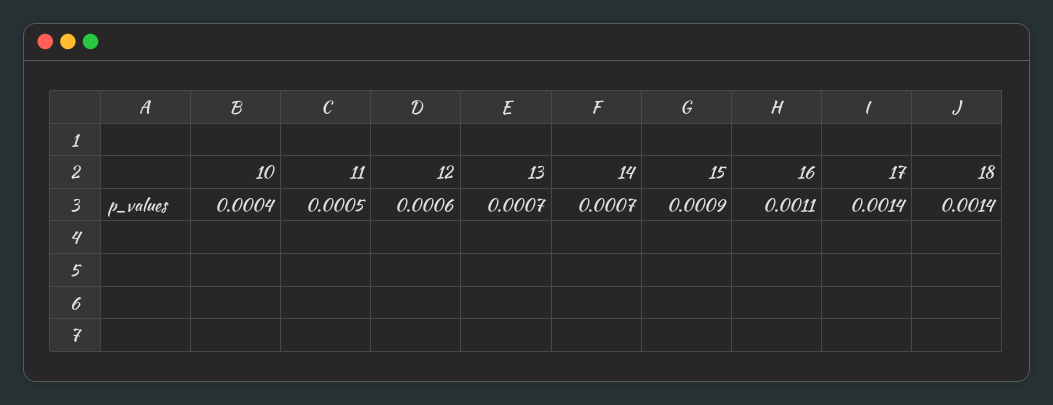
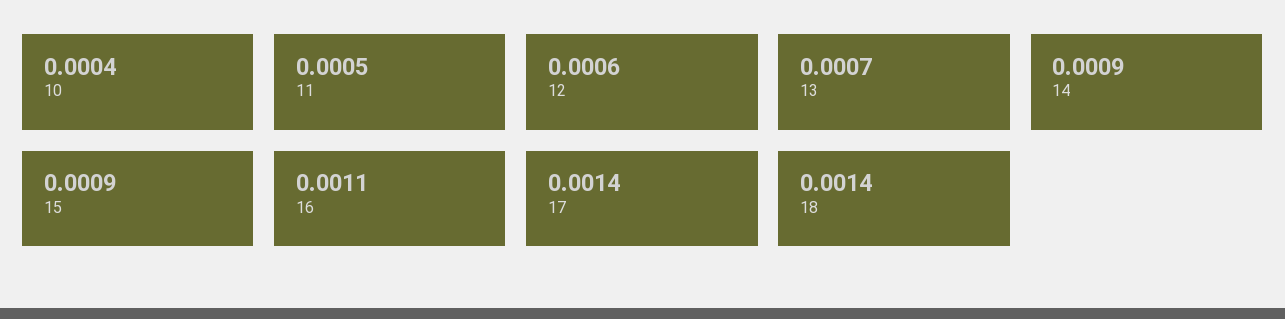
  {
    "10": 0.0004,
    "11": 0.0005,
    "12": 0.0006,
    "13": 0.0007,
-   "14": 0.0007,
+   "14": 0.0009,
    "15": 0.0009,
    "16": 0.0011,
    "17": 0.0014,
    "18": 0.0014
  }

